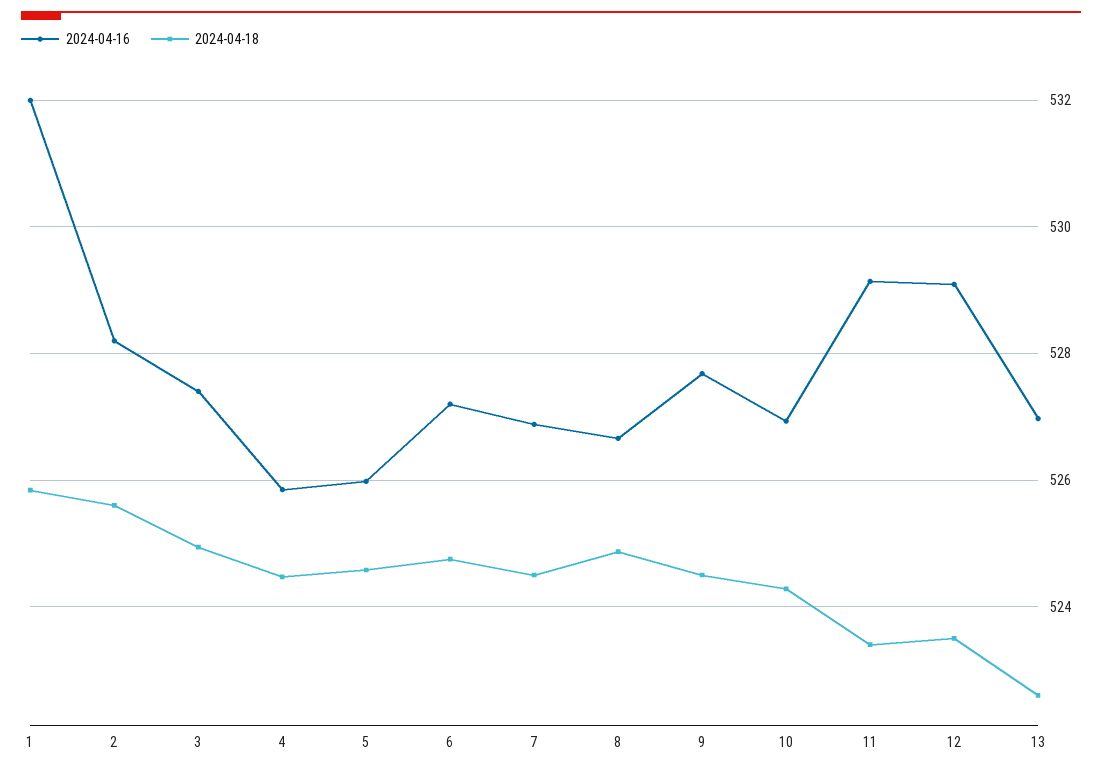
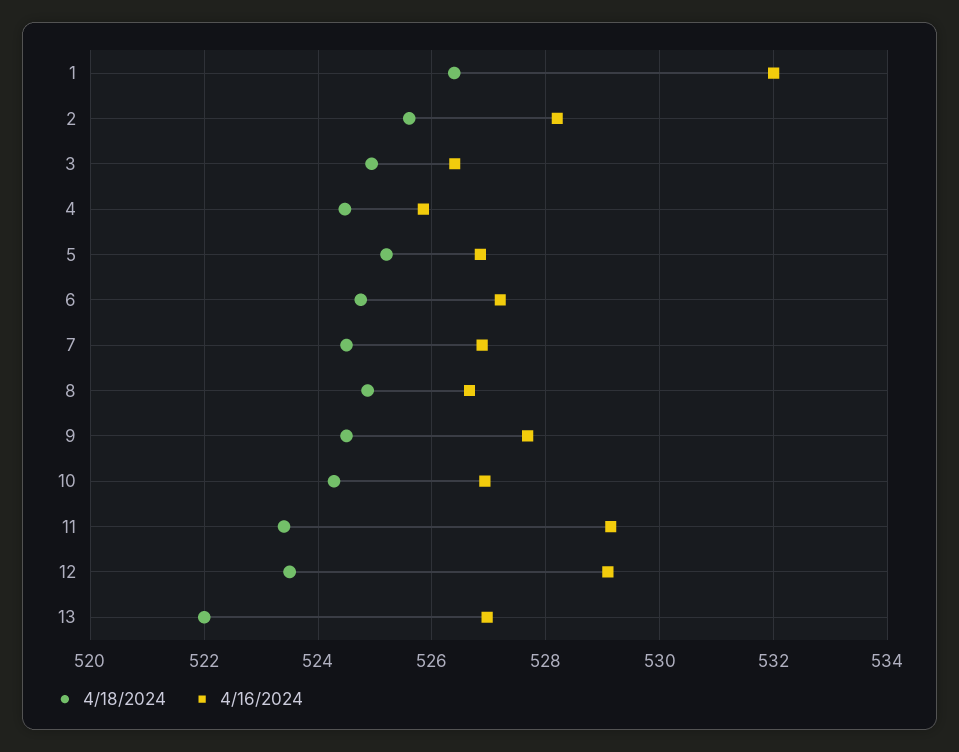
  {
    "2024-04-16": {
      "1": 532,
      "2": 528.2,
-     "3": 527.4,
+     "3": 526.4,
      "4": 525.8,
-     "5": 526,
+     "5": 526.8,
      "6": 527.2,
      "7": 526.8,
      "8": 526.6,
      "9": 527.6,
      "10": 527,
      "11": 529.2,
      "12": 529,
      "13": 527
    },
    "2024-04-18": {
-     "1": 525.8,
+     "1": 526.4,
      "2": 525.6,
      "3": 525,
      "4": 524.4,
-     "5": 524.6,
+     "5": 525.2,
      "6": 524.8,
      "7": 524.6,
      "8": 524.8,
      "9": 524.6,
      "10": 524.2,
      "11": 523.4,
      "12": 523.6,
-     "13": 522.6
+     "13": 522
    }
  }

